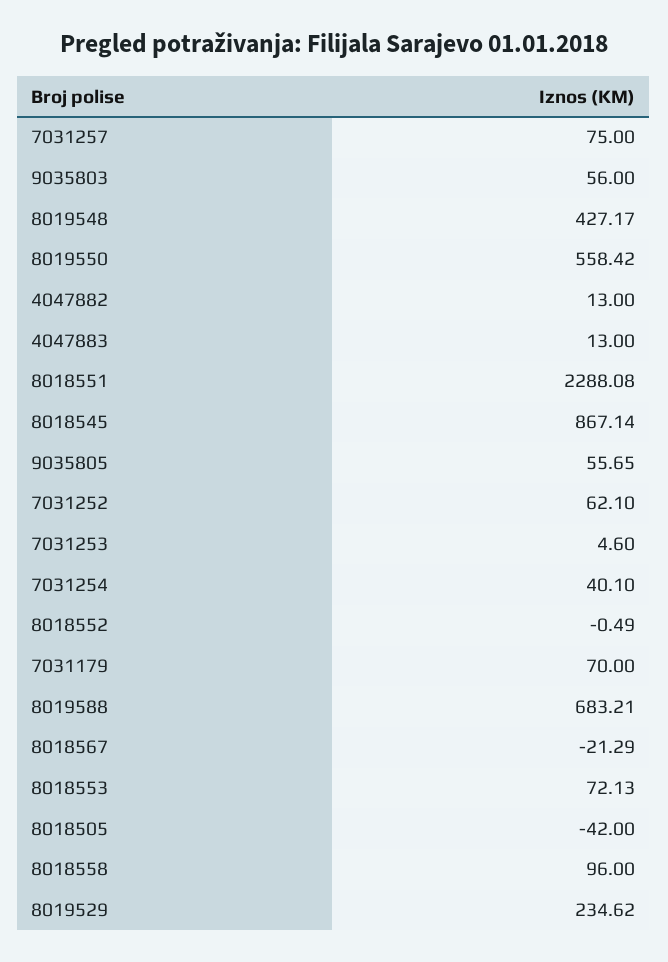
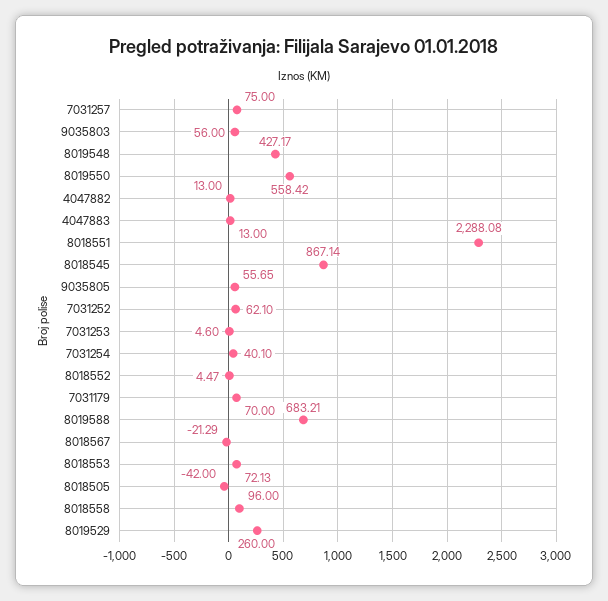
  {
    "7031257": 75,
    "9035803": 56,
    "8019548": 427.17,
    "8019550": 558.42,
    "4047882": 13,
    "4047883": 13,
    "8018551": 2288.08,
    "8018545": 867.14,
    "9035805": 55.65,
    "7031252": 62.1,
    "7031253": 4.6,
    "7031254": 40.1,
-   "8018552": -0.49,
+   "8018552": 4.47,
    "7031179": 70,
    "8019588": 683.21,
    "8018567": -21.29,
    "8018553": 72.13,
    "8018505": -42,
    "8018558": 96,
-   "8019529": 234.62
+   "8019529": 260
  }

